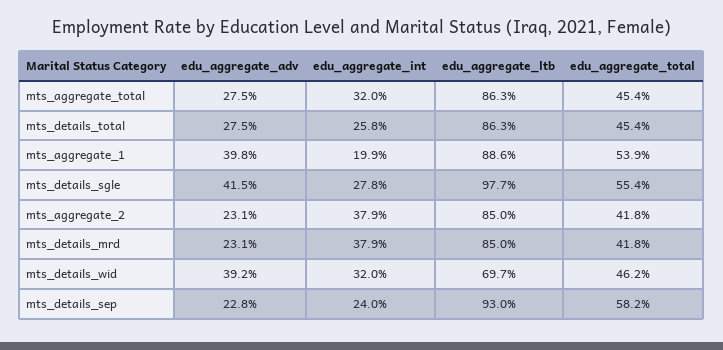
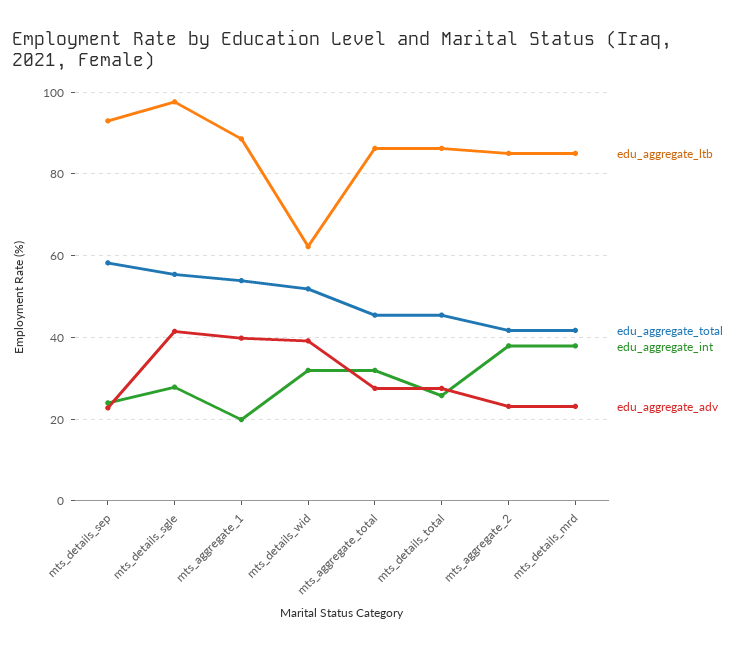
  {
    "edu_aggregate_adv": {
      "mts_aggregate_total": 27.5,
      "mts_details_total": 27.5,
      "mts_aggregate_1": 39.8,
      "mts_details_sgle": 41.5,
      "mts_aggregate_2": 23.1,
      "mts_details_mrd": 23.1,
      "mts_details_wid": 39.2,
      "mts_details_sep": 22.8
    },
    "edu_aggregate_int": {
      "mts_aggregate_total": 32,
      "mts_details_total": 25.8,
      "mts_aggregate_1": 19.9,
      "mts_details_sgle": 27.8,
      "mts_aggregate_2": 37.9,
      "mts_details_mrd": 37.9,
      "mts_details_wid": 32,
      "mts_details_sep": 24
    },
    "edu_aggregate_ltb": {
      "mts_aggregate_total": 86.3,
      "mts_details_total": 86.3,
      "mts_aggregate_1": 88.6,
      "mts_details_sgle": 97.7,
      "mts_aggregate_2": 85,
      "mts_details_mrd": 85,
-     "mts_details_wid": 69.7,
+     "mts_details_wid": 62,
      "mts_details_sep": 93
    },
    "edu_aggregate_total": {
      "mts_aggregate_total": 45.4,
      "mts_details_total": 45.4,
      "mts_aggregate_1": 53.9,
      "mts_details_sgle": 55.4,
      "mts_aggregate_2": 41.8,
      "mts_details_mrd": 41.8,
-     "mts_details_wid": 46.2,
+     "mts_details_wid": 52,
      "mts_details_sep": 58.2
    }
  }

